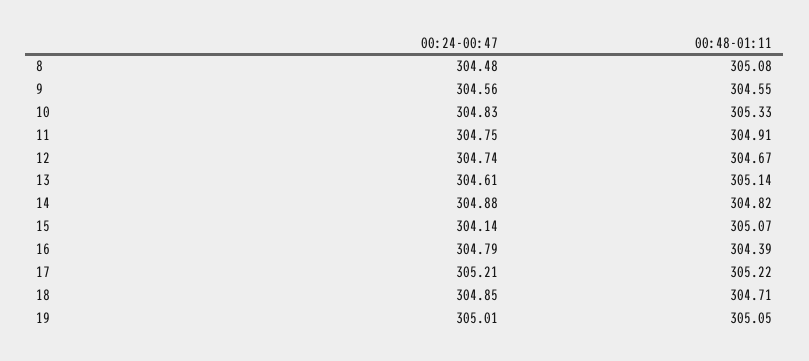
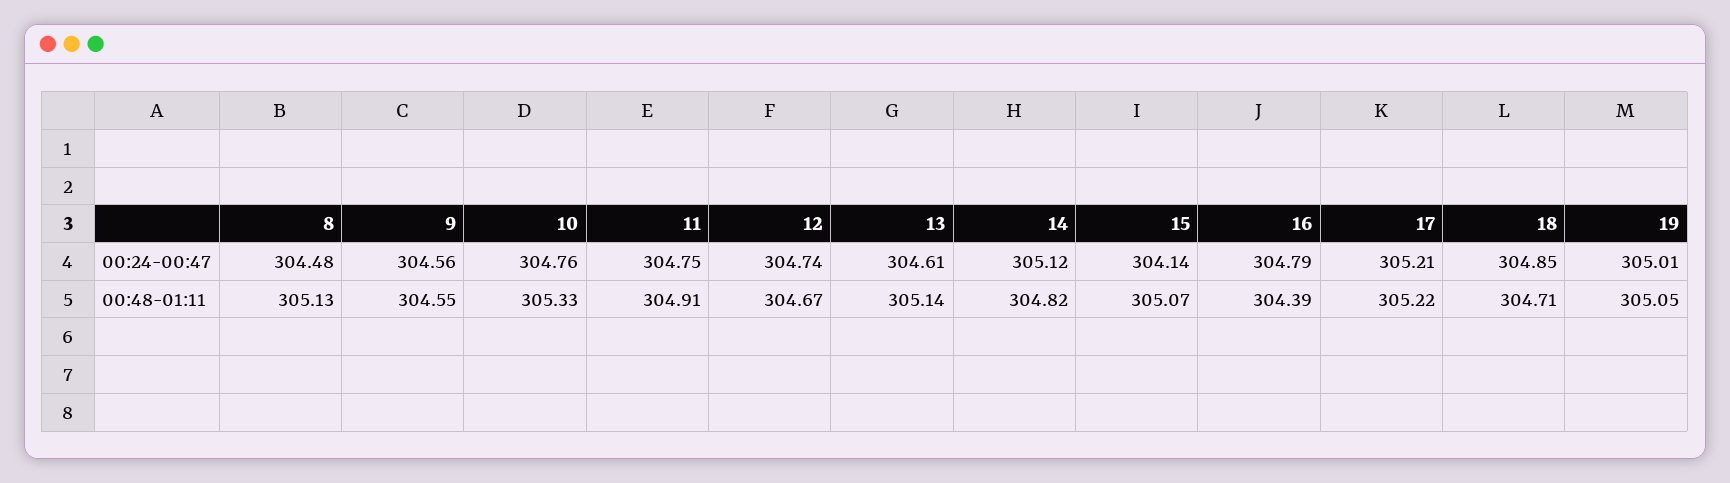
  {
    "00:24-00:47": {
      "8": 304.48,
      "9": 304.56,
-     "10": 304.83,
+     "10": 304.76,
      "11": 304.75,
      "12": 304.74,
      "13": 304.61,
-     "14": 304.88,
+     "14": 305.12,
      "15": 304.14,
      "16": 304.79,
      "17": 305.21,
      "18": 304.85,
      "19": 305.01
    },
    "00:48-01:11": {
-     "8": 305.08,
+     "8": 305.13,
      "9": 304.55,
      "10": 305.33,
      "11": 304.91,
      "12": 304.67,
      "13": 305.14,
      "14": 304.82,
      "15": 305.07,
      "16": 304.39,
      "17": 305.22,
      "18": 304.71,
      "19": 305.05
    }
  }

